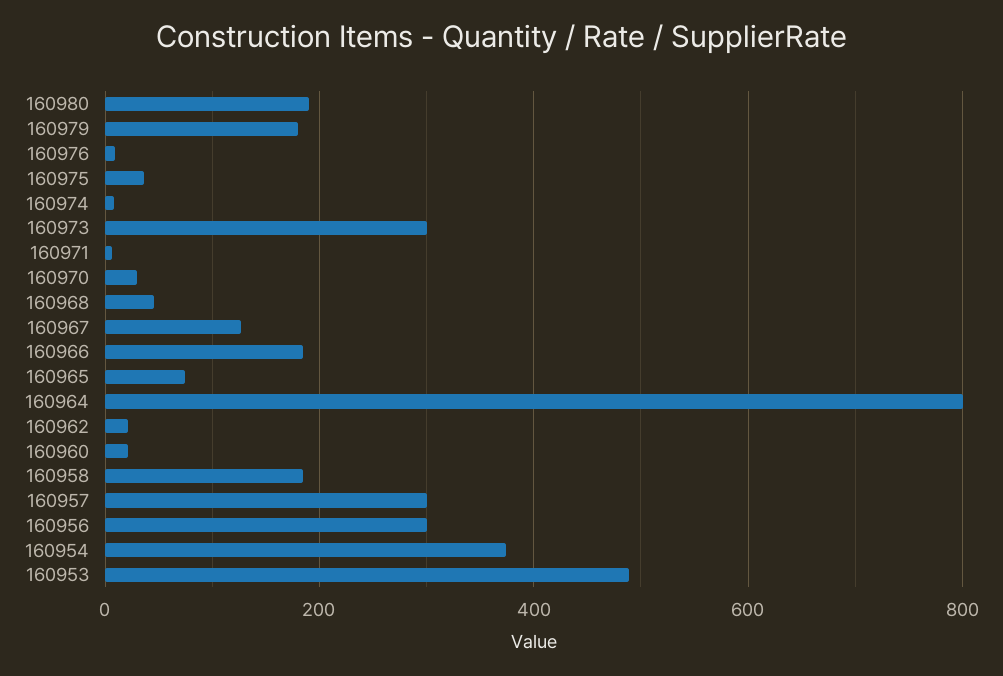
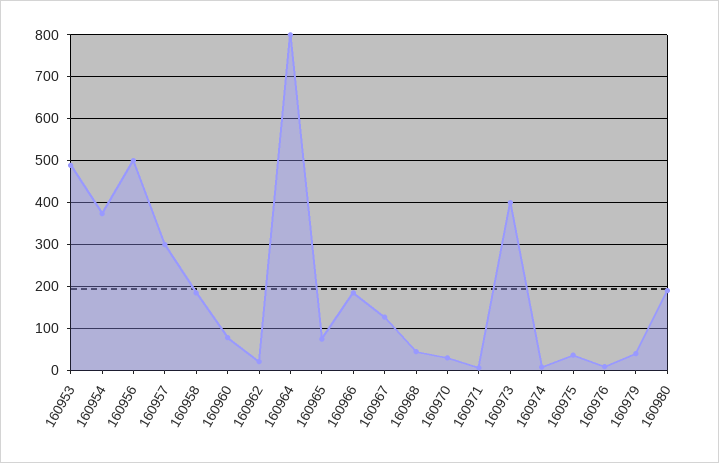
  {
    "160980": 200,
-   "160979": 180,
+   "160979": 40,
    "160976": 0,
    "160975": 40,
    "160974": 0,
-   "160973": 300,
+   "160973": 400,
    "160971": 0,
    "160970": 40,
    "160968": 40,
    "160967": 120,
    "160966": 180,
    "160965": 80,
    "160964": 800,
    "160962": 20,
-   "160960": 20,
+   "160960": 80,
    "160958": 180,
    "160957": 300,
-   "160956": 300,
+   "160956": 500,
    "160954": 380,
    "160953": 480
  }

